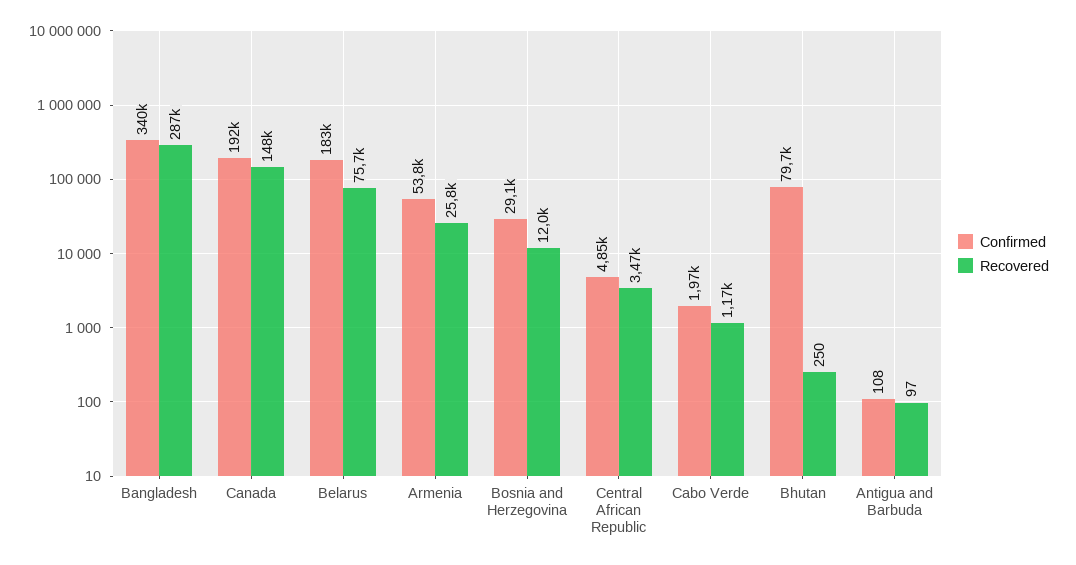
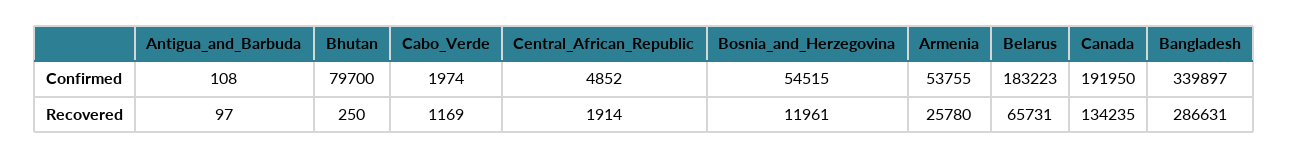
  {
    "Confirmed": {
      "Bangladesh": 339897,
      "Canada": 191950,
      "Belarus": 183223,
      "Armenia": 53755,
-     "Bosnia and Herzegovina": 29100,
+     "Bosnia and Herzegovina": 54515,
      "Central African Republic": 4852,
      "Cabo Verde": 1974,
      "Bhutan": 79700,
      "Antigua and Barbuda": 108
    },
    "Recovered": {
      "Bangladesh": 286631,
-     "Canada": 148000,
+     "Canada": 134235,
-     "Belarus": 75700,
+     "Belarus": 65731,
      "Armenia": 25780,
      "Bosnia and Herzegovina": 11961,
-     "Central African Republic": 3470,
+     "Central African Republic": 1914,
      "Cabo Verde": 1169,
      "Bhutan": 250,
      "Antigua and Barbuda": 97
    }
  }

